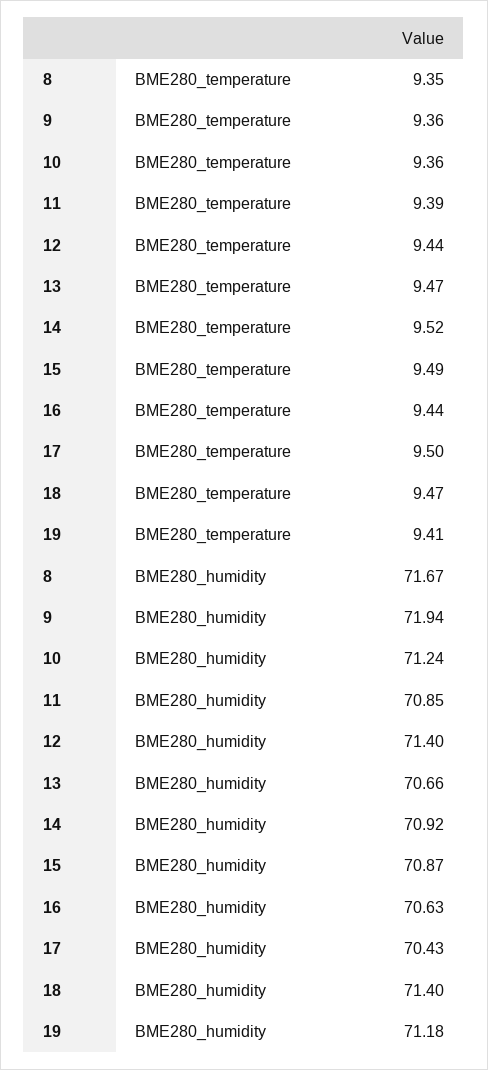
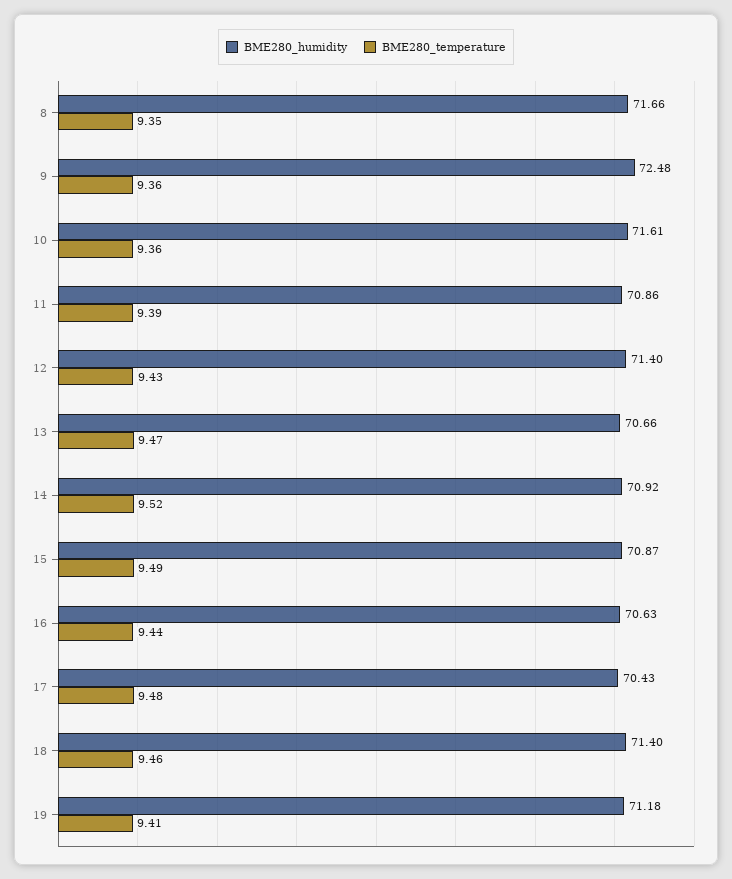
  {
    "BME280_temperature": {
      "8": 9.35,
      "9": 9.36,
      "10": 9.36,
      "11": 9.39,
-     "12": 9.44,
+     "12": 9.43,
      "13": 9.47,
      "14": 9.52,
      "15": 9.49,
      "16": 9.44,
-     "17": 9.5,
+     "17": 9.48,
-     "18": 9.47,
+     "18": 9.46,
      "19": 9.41
    },
    "BME280_humidity": {
-     "8": 71.67,
+     "8": 71.66,
-     "9": 71.94,
+     "9": 72.48,
-     "10": 71.24,
+     "10": 71.61,
-     "11": 70.85,
+     "11": 70.86,
      "12": 71.4,
      "13": 70.66,
      "14": 70.92,
      "15": 70.87,
      "16": 70.63,
      "17": 70.43,
      "18": 71.4,
      "19": 71.18
    }
  }

